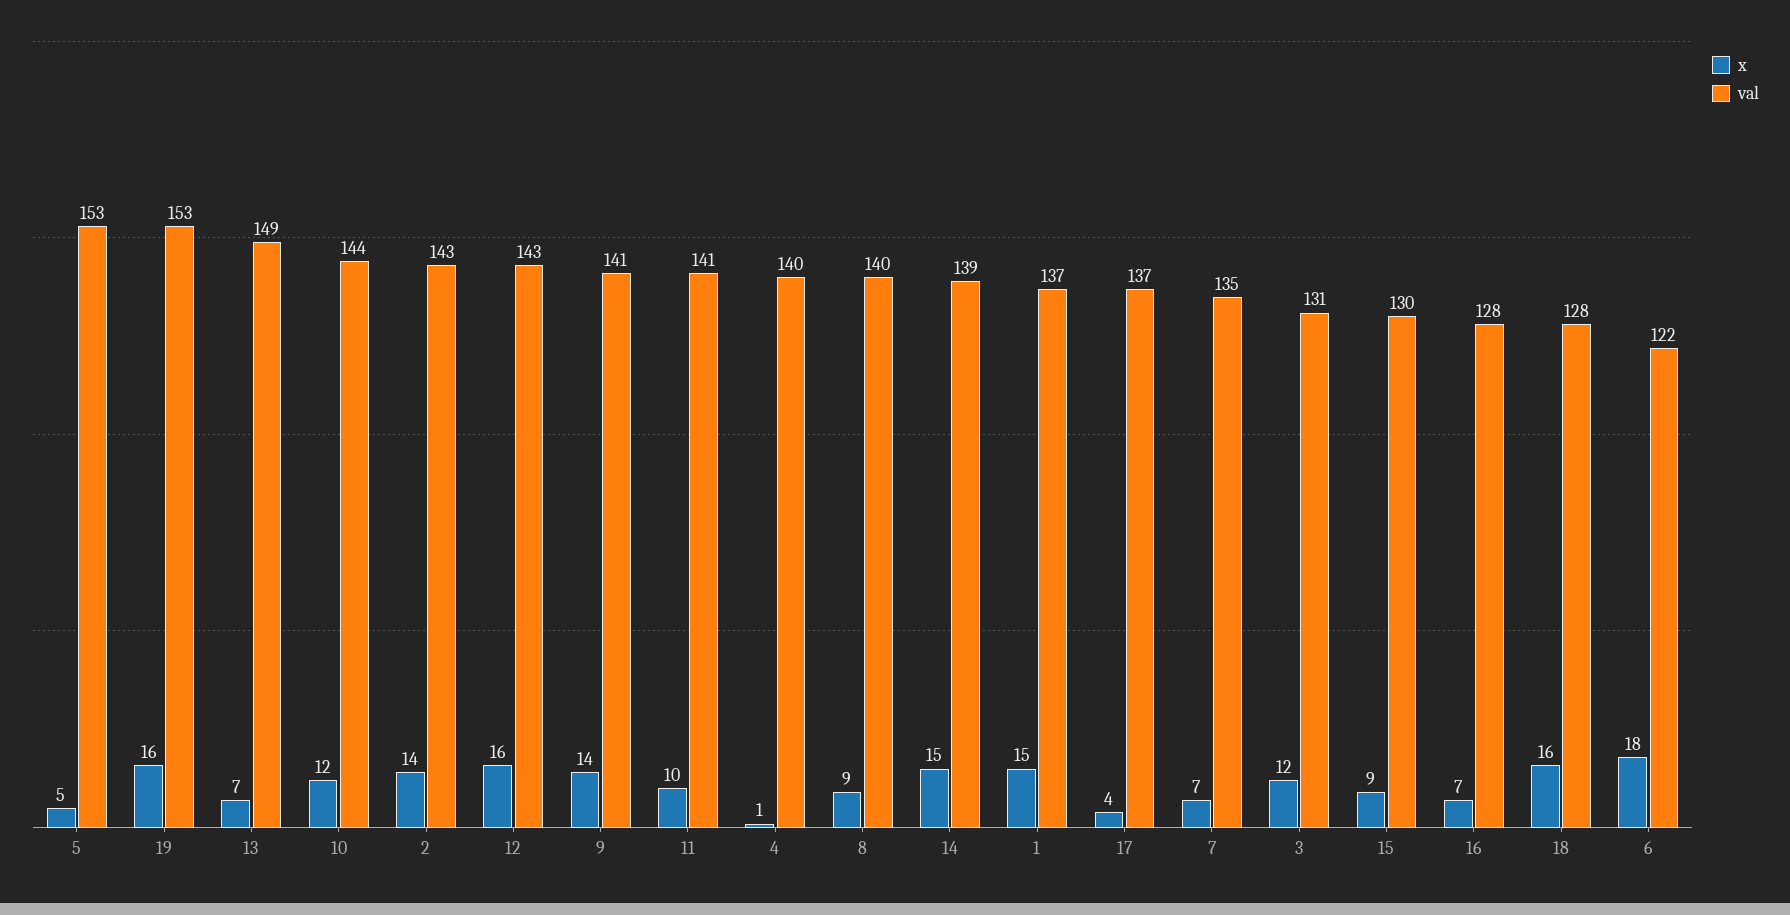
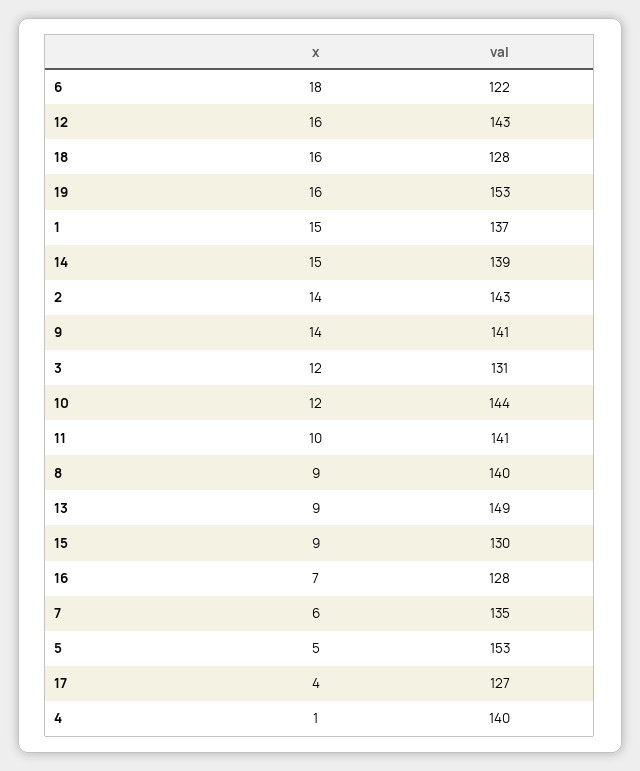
  {
    "x": {
      "5": 5,
      "19": 16,
-     "13": 7,
+     "13": 9,
      "10": 12,
      "2": 14,
      "12": 16,
      "9": 14,
      "11": 10,
      "4": 1,
      "8": 9,
      "14": 15,
      "1": 15,
      "17": 4,
-     "7": 7,
+     "7": 6,
      "3": 12,
      "15": 9,
      "16": 7,
      "18": 16,
      "6": 18
    },
    "val": {
      "5": 153,
      "19": 153,
      "13": 149,
      "10": 144,
      "2": 143,
      "12": 143,
      "9": 141,
      "11": 141,
      "4": 140,
      "8": 140,
      "14": 139,
      "1": 137,
-     "17": 137,
+     "17": 127,
      "7": 135,
      "3": 131,
      "15": 130,
      "16": 128,
      "18": 128,
      "6": 122
    }
  }

